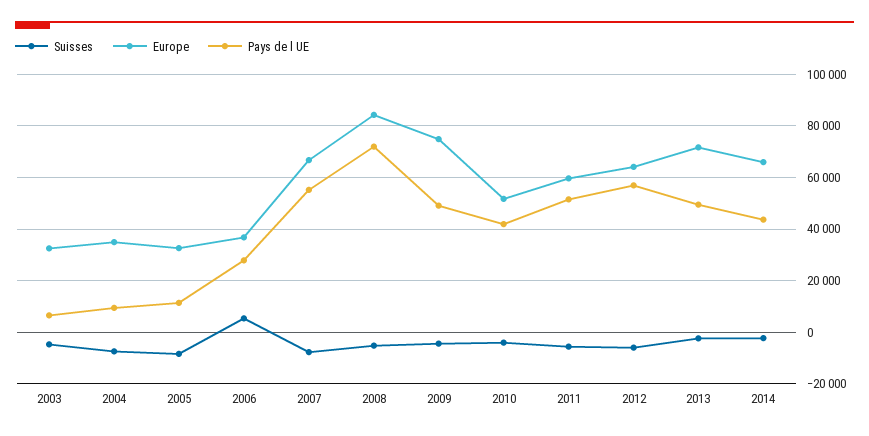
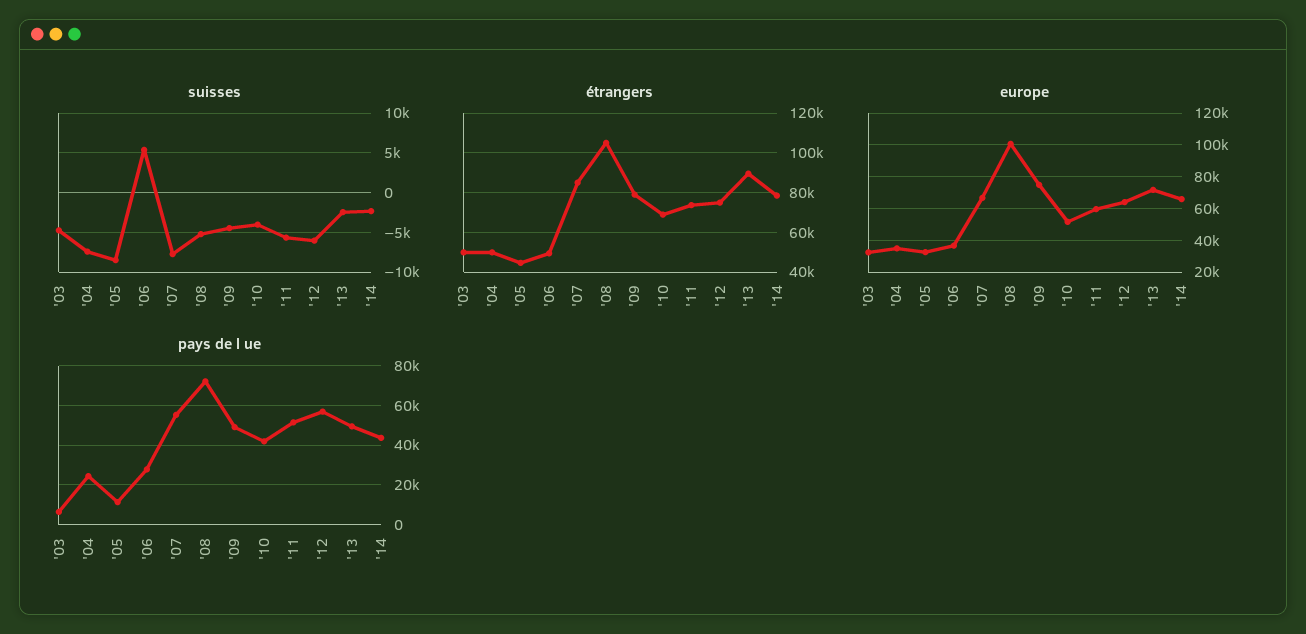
  {
    "Suisses": {
      "2003": -5000,
      "2004": -7000,
      "2005": -8000,
      "2006": 5000,
      "2007": -8000,
      "2008": -5000,
      "2009": -4000,
      "2010": -4000,
      "2011": -6000,
      "2012": -6000,
      "2013": -2000,
      "2014": -2000
    },
    "Europe": {
      "2003": 32500,
      "2004": 35000,
      "2005": 32500,
      "2006": 37500,
      "2007": 67500,
-     "2008": 85000,
+     "2008": 100000,
      "2009": 75000,
      "2010": 52500,
      "2011": 60000,
      "2012": 65000,
      "2013": 72500,
      "2014": 65000
    },
    "Pays de l UE": {
      "2003": 7500,
-     "2004": 10000,
+     "2004": 25000,
      "2005": 12500,
      "2006": 27500,
      "2007": 55000,
      "2008": 72500,
      "2009": 50000,
      "2010": 42500,
      "2011": 52500,
      "2012": 57500,
      "2013": 50000,
      "2014": 42500
-   }
+   },
+   "étrangers": {
+     "2003": 50000,
+     "2004": 50000,
+     "2005": 45000,
+     "2006": 50000,
+     "2007": 85000,
+     "2008": 105000,
+     "2009": 80000,
+     "2010": 70000,
+     "2011": 75000,
+     "2012": 75000,
+     "2013": 90000,
+     "2014": 80000
+   }
  }

